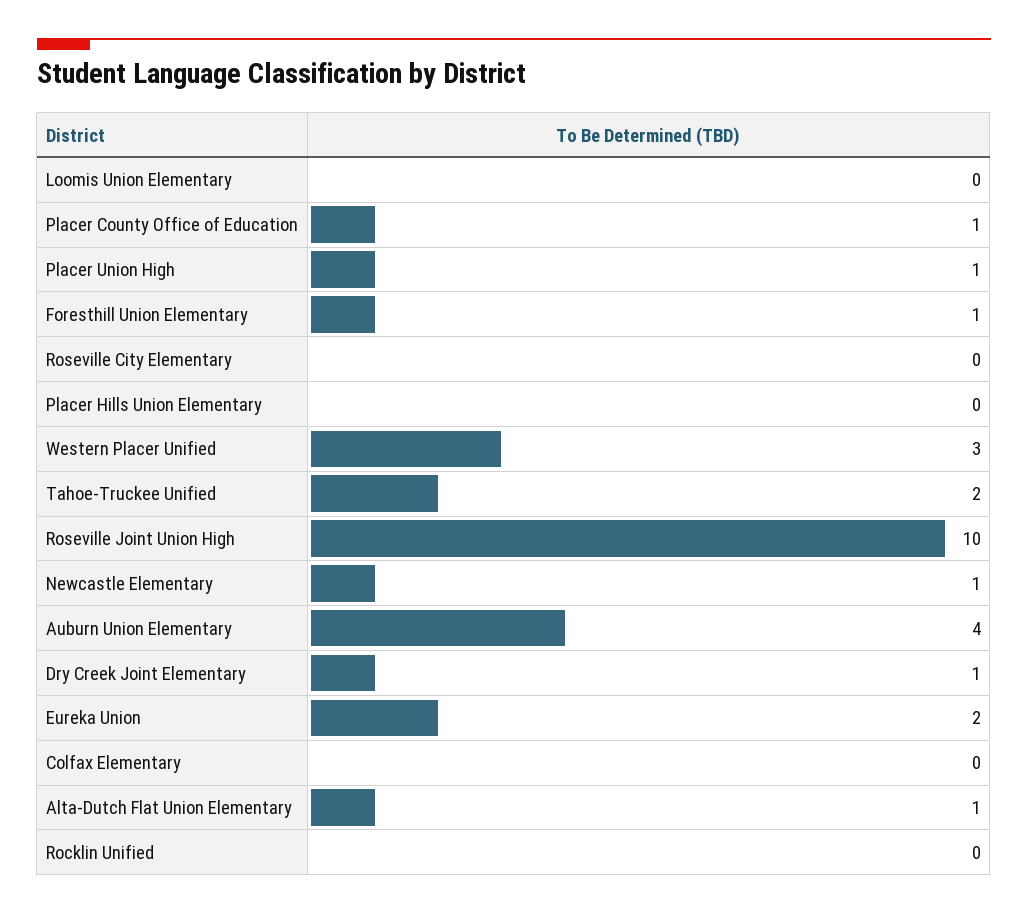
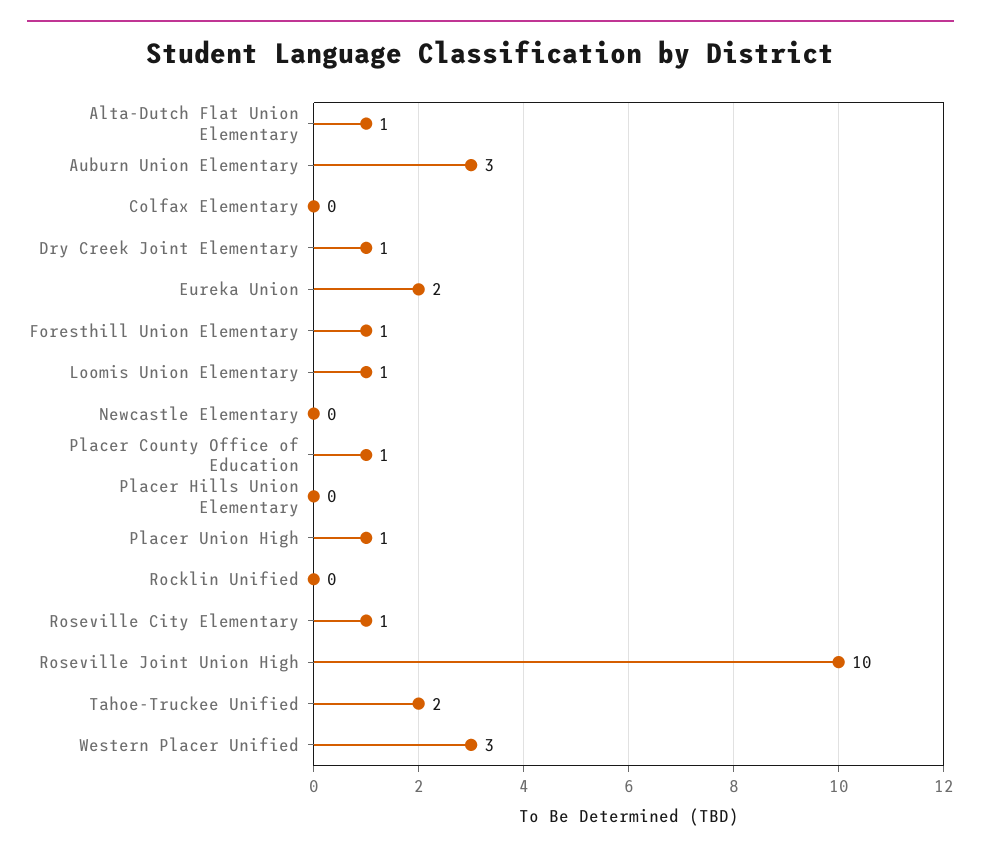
  {
-   "Loomis Union Elementary": 0,
+   "Loomis Union Elementary": 1,
    "Placer County Office of Education": 1,
    "Placer Union High": 1,
    "Foresthill Union Elementary": 1,
-   "Roseville City Elementary": 0,
+   "Roseville City Elementary": 1,
    "Placer Hills Union Elementary": 0,
    "Western Placer Unified": 3,
    "Tahoe-Truckee Unified": 2,
    "Roseville Joint Union High": 10,
-   "Newcastle Elementary": 1,
+   "Newcastle Elementary": 0,
-   "Auburn Union Elementary": 4,
+   "Auburn Union Elementary": 3,
    "Dry Creek Joint Elementary": 1,
    "Eureka Union": 2,
    "Colfax Elementary": 0,
    "Alta-Dutch Flat Union Elementary": 1,
    "Rocklin Unified": 0
  }

